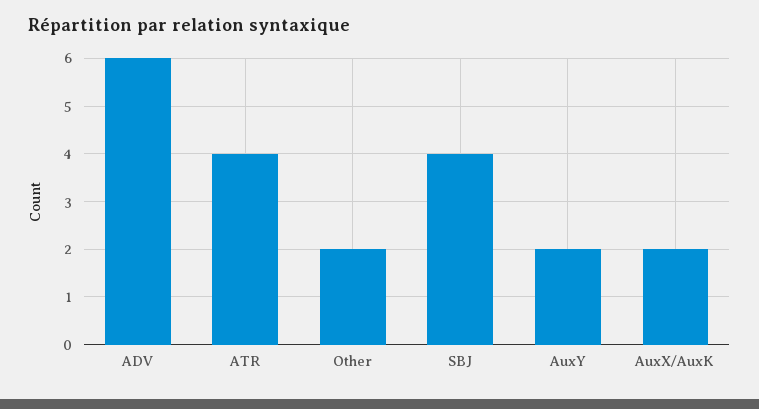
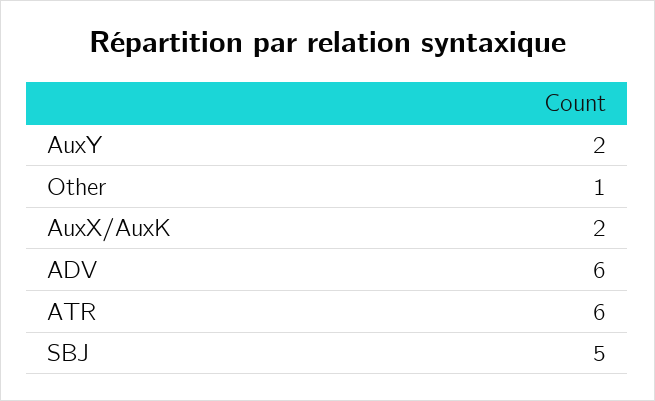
  {
    "ADV": 6,
-   "ATR": 4,
+   "ATR": 6,
-   "Other": 2,
+   "Other": 1,
-   "SBJ": 4,
+   "SBJ": 5,
    "AuxY": 2,
    "AuxX/AuxK": 2
  }

